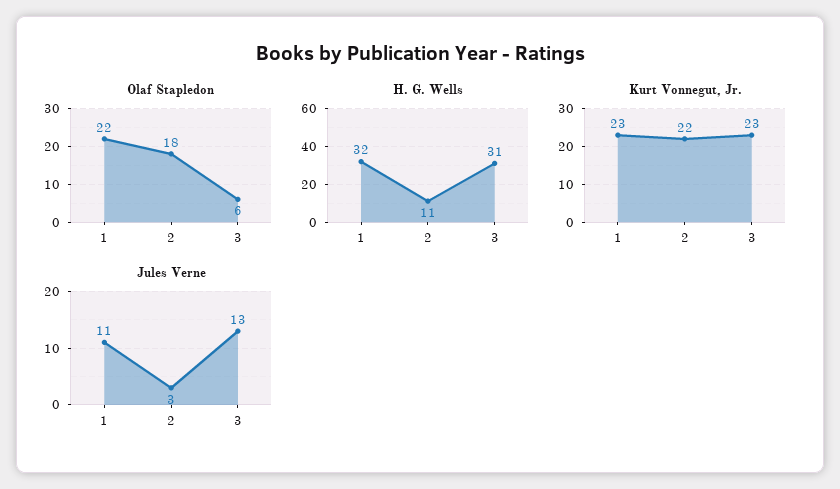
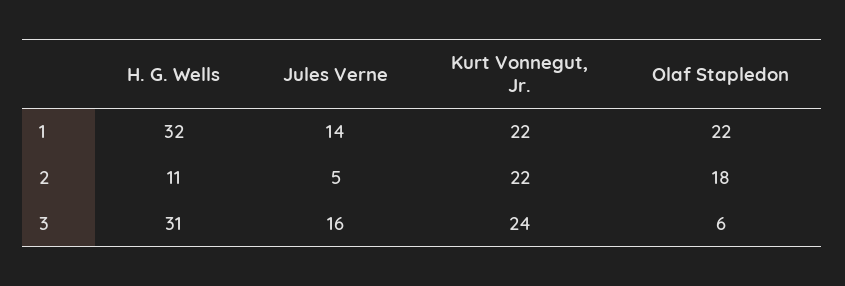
  {
    "Olaf Stapledon": {
      "1": 22,
      "2": 18,
      "3": 6
    },
    "H. G. Wells": {
      "1": 32,
      "2": 11,
      "3": 31
    },
    "Kurt Vonnegut, Jr.": {
-     "1": 23,
+     "1": 22,
      "2": 22,
-     "3": 23
+     "3": 24
    },
    "Jules Verne": {
-     "1": 11,
+     "1": 14,
-     "2": 3,
+     "2": 5,
-     "3": 13
+     "3": 16
    }
  }

